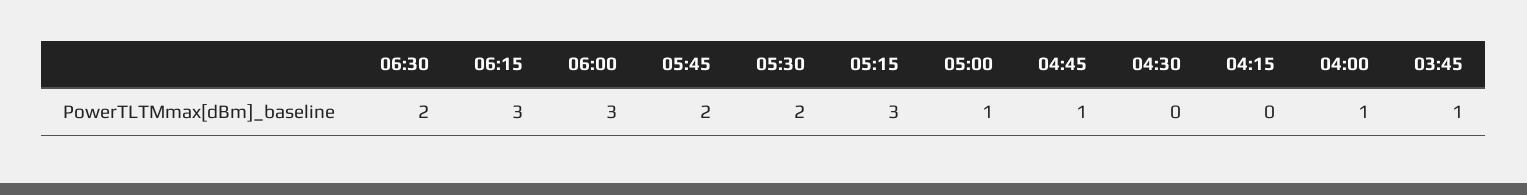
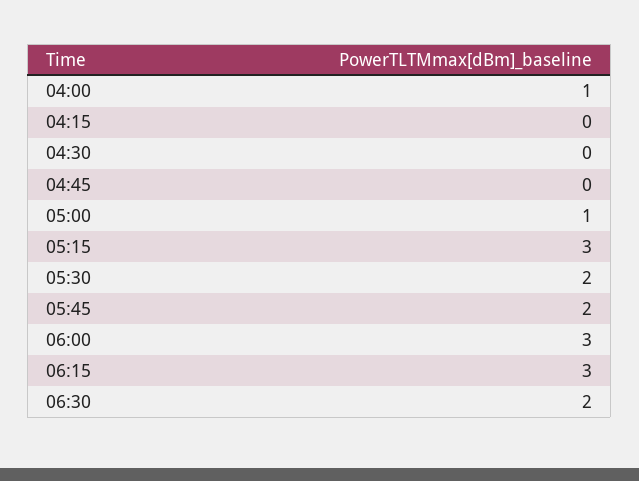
  {
    "06:30": 2,
    "06:15": 3,
    "06:00": 3,
    "05:45": 2,
    "05:30": 2,
    "05:15": 3,
    "05:00": 1,
-   "04:45": 1,
+   "04:45": 0,
    "04:30": 0,
    "04:15": 0,
-   "04:00": 1,
+   "04:00": 1
-   "03:45": 1
  }

